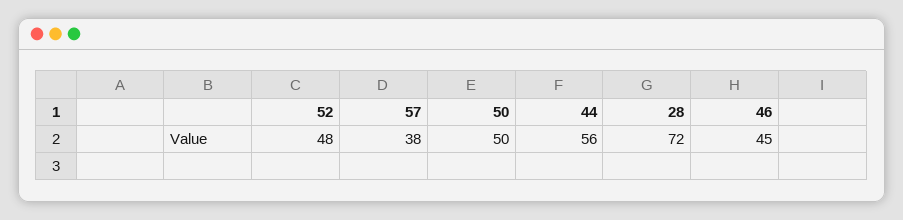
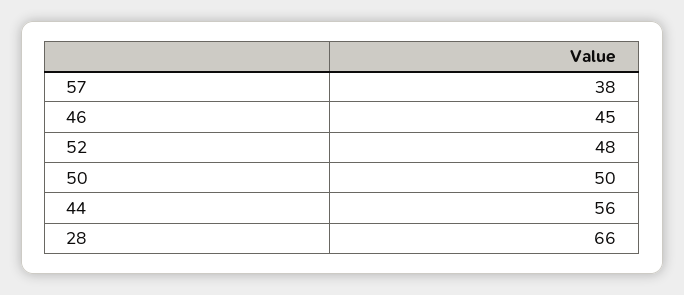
  {
    "52": 48,
    "57": 38,
    "50": 50,
    "44": 56,
-   "28": 72,
+   "28": 66,
    "46": 45
  }

